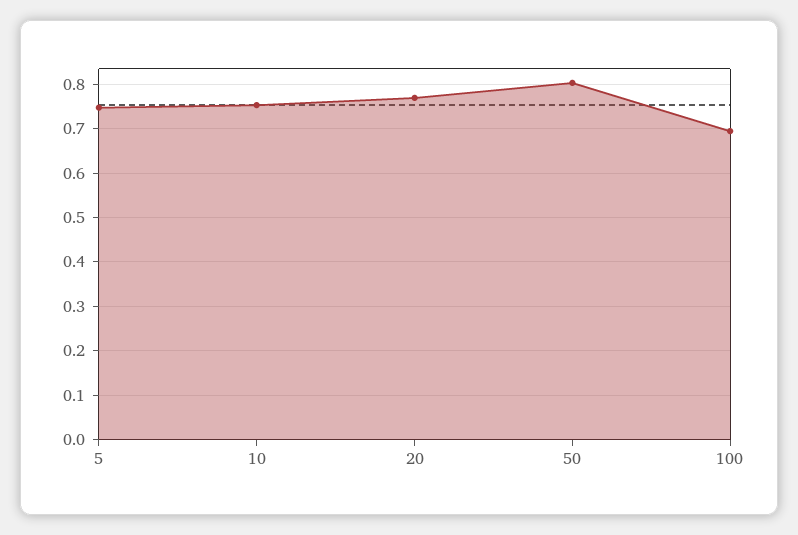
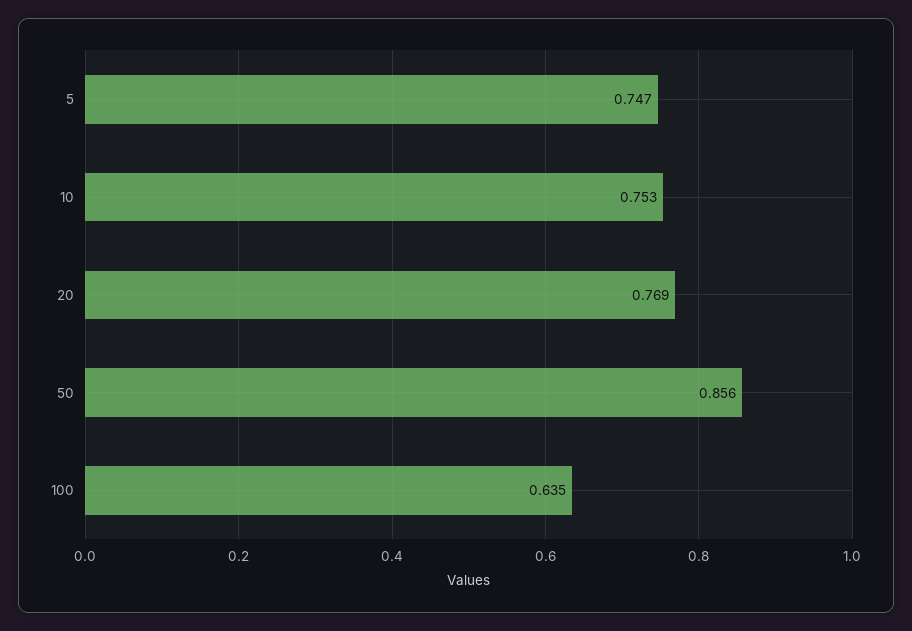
  {
    "5": 0.747,
    "10": 0.753,
    "20": 0.769,
-   "50": 0.8,
+   "50": 0.856,
-   "100": 0.7
+   "100": 0.635
  }

